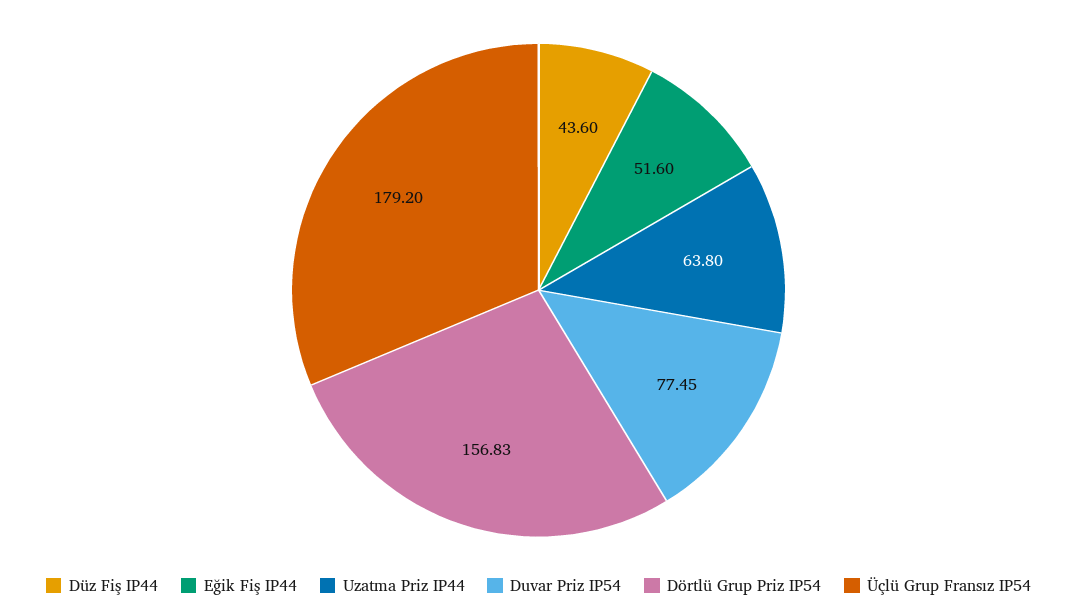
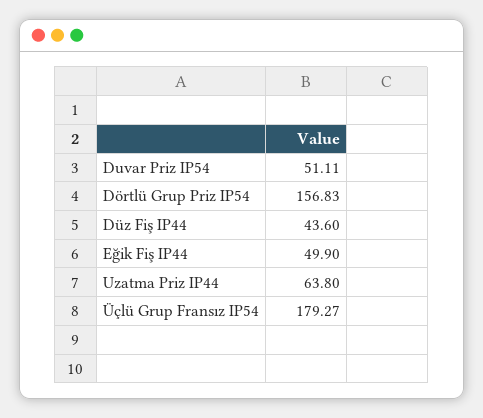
  {
    "Düz Fiş IP44": 43.6,
-   "Eğik Fiş IP44": 51.6,
+   "Eğik Fiş IP44": 49.9,
    "Uzatma Priz IP44": 63.8,
-   "Duvar Priz IP54": 77.45,
+   "Duvar Priz IP54": 51.11,
    "Dörtlü Grup Priz IP54": 156.83,
-   "Üçlü Grup Fransız IP54": 179.2
+   "Üçlü Grup Fransız IP54": 179.27
  }

